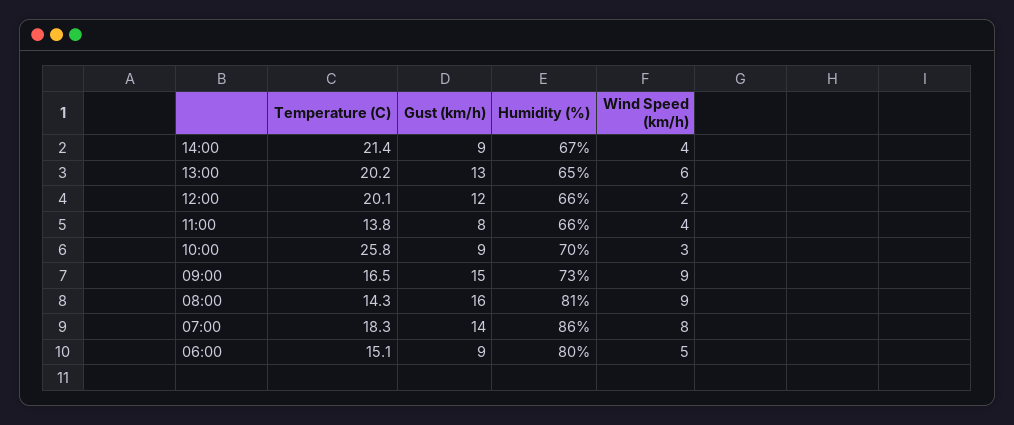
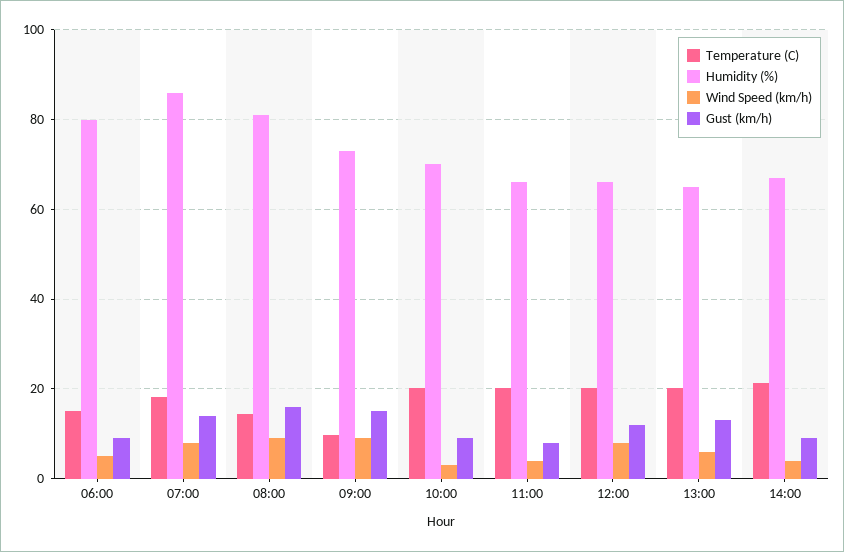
  {
    "Temperature (C)": {
      "14:00": 21.4,
      "13:00": 20.2,
      "12:00": 20.1,
-     "11:00": 13.8,
+     "11:00": 20,
-     "10:00": 25.8,
+     "10:00": 20,
-     "09:00": 16.5,
+     "09:00": 10,
      "08:00": 14.3,
      "07:00": 18.3,
      "06:00": 15.1
    },
    "Gust (km/h)": {
      "14:00": 9,
      "13:00": 13,
      "12:00": 12,
      "11:00": 8,
      "10:00": 9,
      "09:00": 15,
      "08:00": 16,
      "07:00": 14,
      "06:00": 9
    },
    "Humidity (%)": {
      "14:00": 67,
      "13:00": 65,
      "12:00": 66,
      "11:00": 66,
      "10:00": 70,
      "09:00": 73,
      "08:00": 81,
      "07:00": 86,
      "06:00": 80
    },
    "Wind Speed (km/h)": {
      "14:00": 4,
      "13:00": 6,
-     "12:00": 2,
+     "12:00": 8,
      "11:00": 4,
      "10:00": 3,
      "09:00": 9,
      "08:00": 9,
      "07:00": 8,
      "06:00": 5
    }
  }

